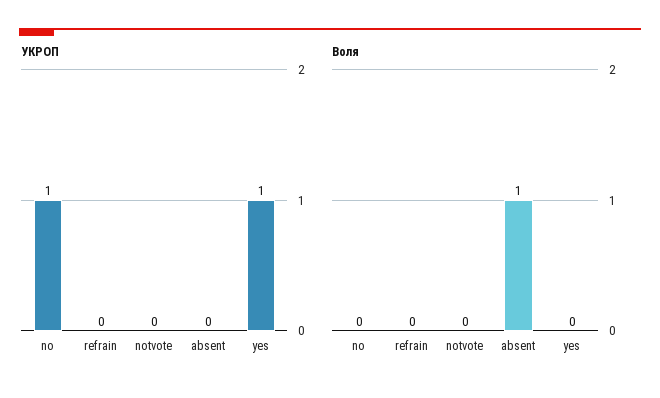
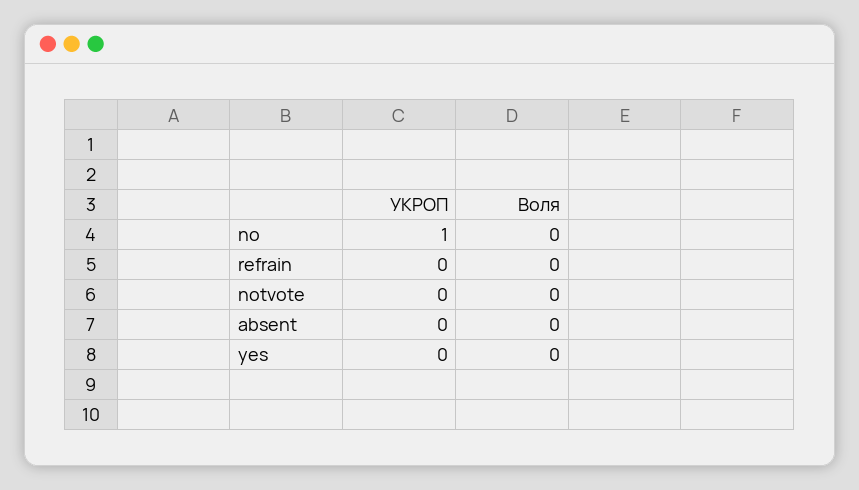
  {
    "УКРОП": {
      "no": 1,
      "refrain": 0,
      "notvote": 0,
      "absent": 0,
-     "yes": 1
+     "yes": 0
    },
    "Воля": {
      "no": 0,
      "refrain": 0,
      "notvote": 0,
-     "absent": 1,
+     "absent": 0,
      "yes": 0
    }
  }

